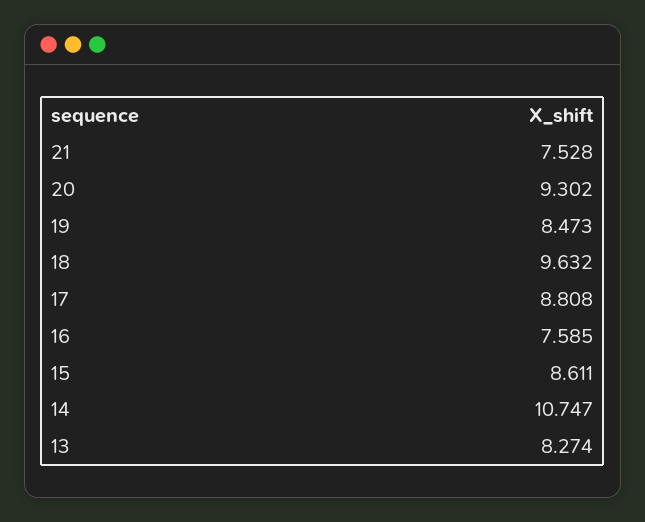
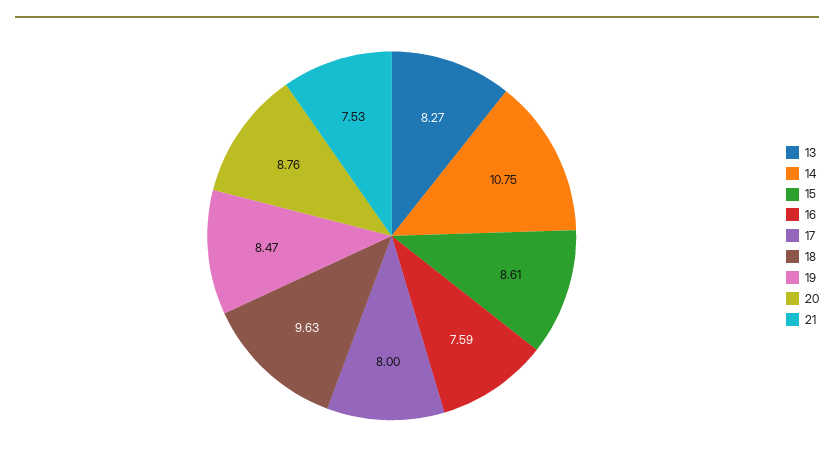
  {
    "21": 7.528,
-   "20": 9.302,
+   "20": 8.76,
    "19": 8.473,
    "18": 9.632,
-   "17": 8.808,
+   "17": 8,
    "16": 7.585,
    "15": 8.611,
    "14": 10.747,
    "13": 8.274
  }

